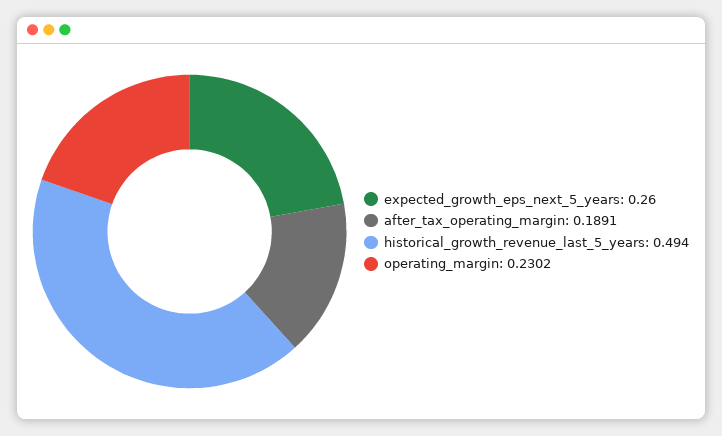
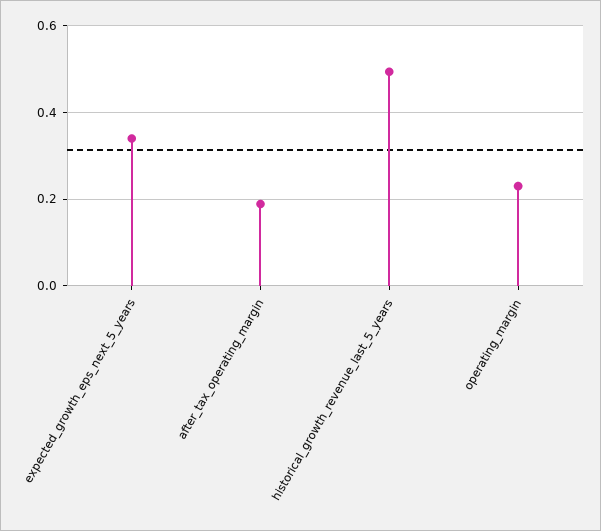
  {
-   "expected_growth_eps_next_5_years": 0.26,
+   "expected_growth_eps_next_5_years": 0.34,
    "after_tax_operating_margin": 0.1891,
    "historical_growth_revenue_last_5_years": 0.494,
    "operating_margin": 0.2302
  }

